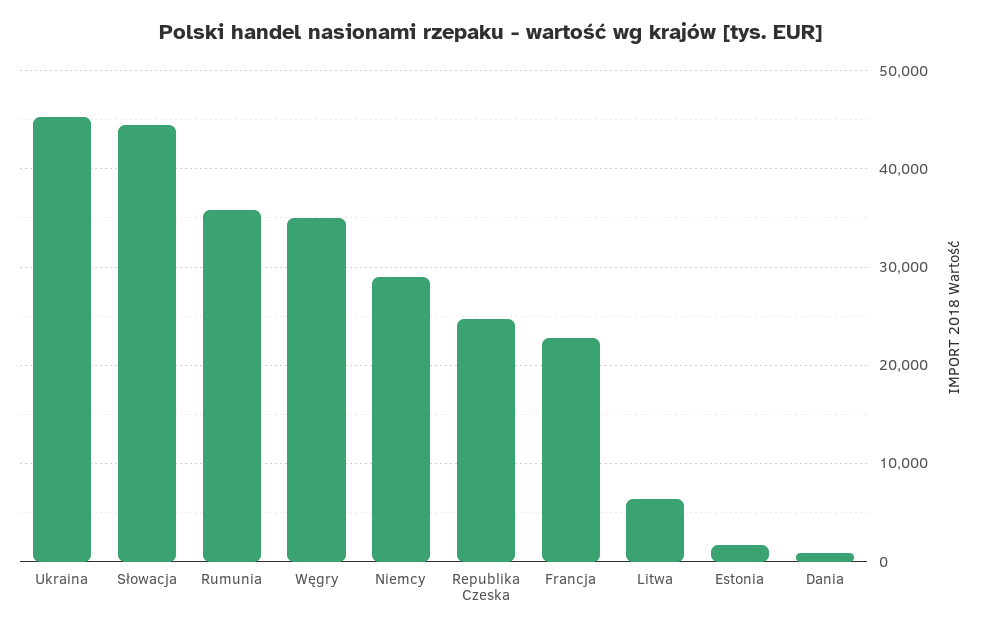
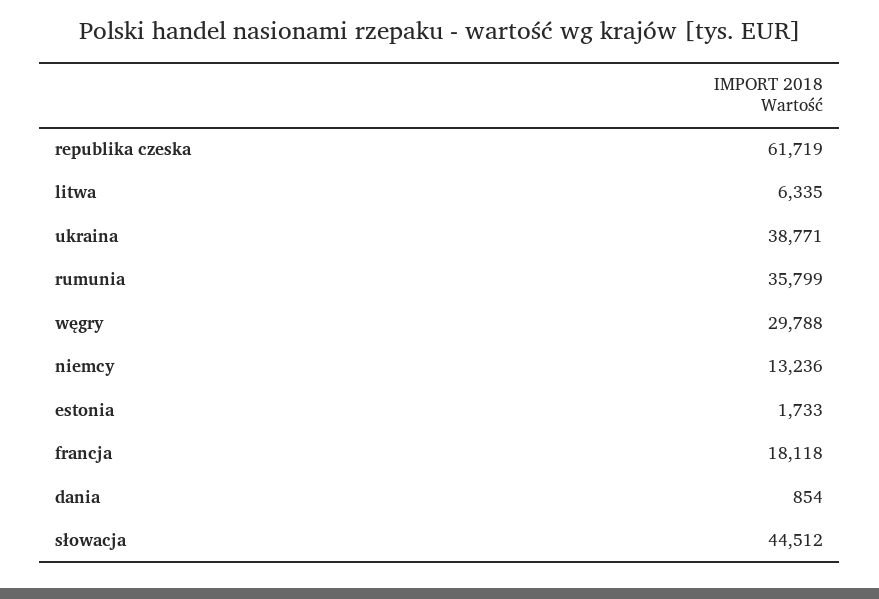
  {
-   "Ukraina": 45000,
+   "Ukraina": 38771,
    "Słowacja": 44512,
    "Rumunia": 35799,
-   "Węgry": 35000,
+   "Węgry": 29788,
-   "Niemcy": 29000,
+   "Niemcy": 13236,
-   "Republika Czeska": 25000,
+   "Republika Czeska": 61719,
-   "Francja": 23000,
+   "Francja": 18118,
    "Litwa": 6335,
    "Estonia": 1733,
    "Dania": 854
  }

